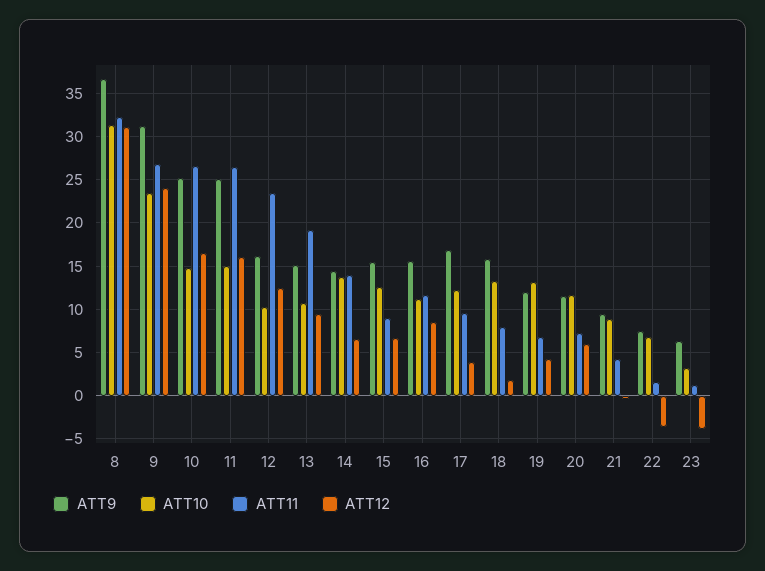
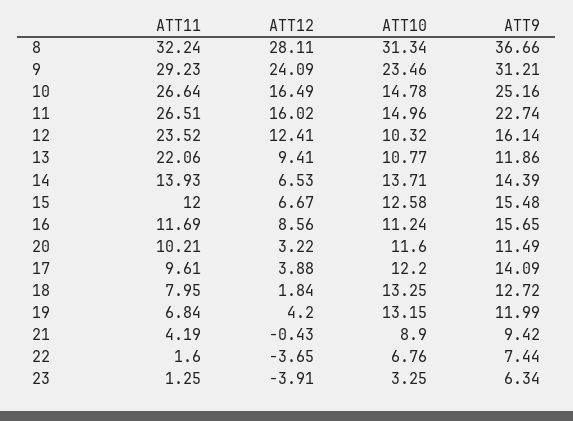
  {
    "ATT9": {
      "8": 36.66,
      "9": 31.21,
      "10": 25.16,
-     "11": 25,
+     "11": 22.74,
      "12": 16.14,
-     "13": 15,
+     "13": 11.86,
      "14": 14.39,
      "15": 15.48,
      "16": 15.65,
-     "17": 17,
+     "17": 14.09,
-     "18": 16,
+     "18": 12.72,
      "19": 11.99,
      "20": 11.49,
      "21": 9.42,
      "22": 7.44,
      "23": 6.34
    },
    "ATT10": {
      "8": 31.34,
      "9": 23.46,
      "10": 14.78,
      "11": 14.96,
      "12": 10.32,
      "13": 10.77,
      "14": 13.71,
      "15": 12.58,
      "16": 11.24,
      "17": 12.2,
      "18": 13.25,
      "19": 13.15,
      "20": 11.6,
      "21": 8.9,
      "22": 6.76,
      "23": 3.25
    },
    "ATT11": {
      "8": 32.24,
-     "9": 27,
+     "9": 29.23,
      "10": 26.64,
      "11": 26.51,
      "12": 23.52,
-     "13": 19,
+     "13": 22.06,
      "14": 13.93,
-     "15": 9,
+     "15": 12,
      "16": 11.69,
      "17": 9.61,
      "18": 7.95,
      "19": 6.84,
-     "20": 7,
+     "20": 10.21,
      "21": 4.19,
      "22": 1.6,
      "23": 1.25
    },
    "ATT12": {
-     "8": 31,
+     "8": 28.11,
      "9": 24.09,
      "10": 16.49,
      "11": 16.02,
      "12": 12.41,
      "13": 9.41,
      "14": 6.53,
      "15": 6.67,
      "16": 8.56,
      "17": 3.88,
      "18": 1.84,
      "19": 4.2,
-     "20": 6,
+     "20": 3.22,
      "21": -0.43,
      "22": -3.65,
      "23": -3.91
    }
  }

